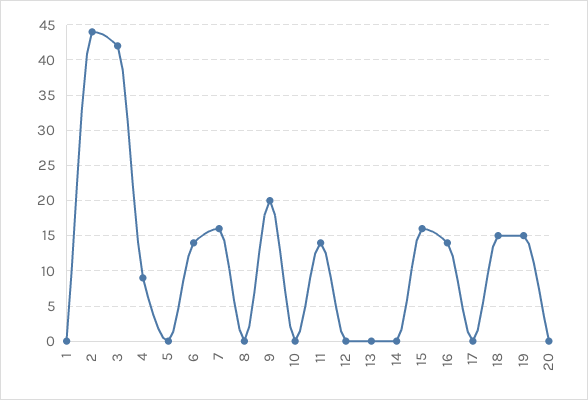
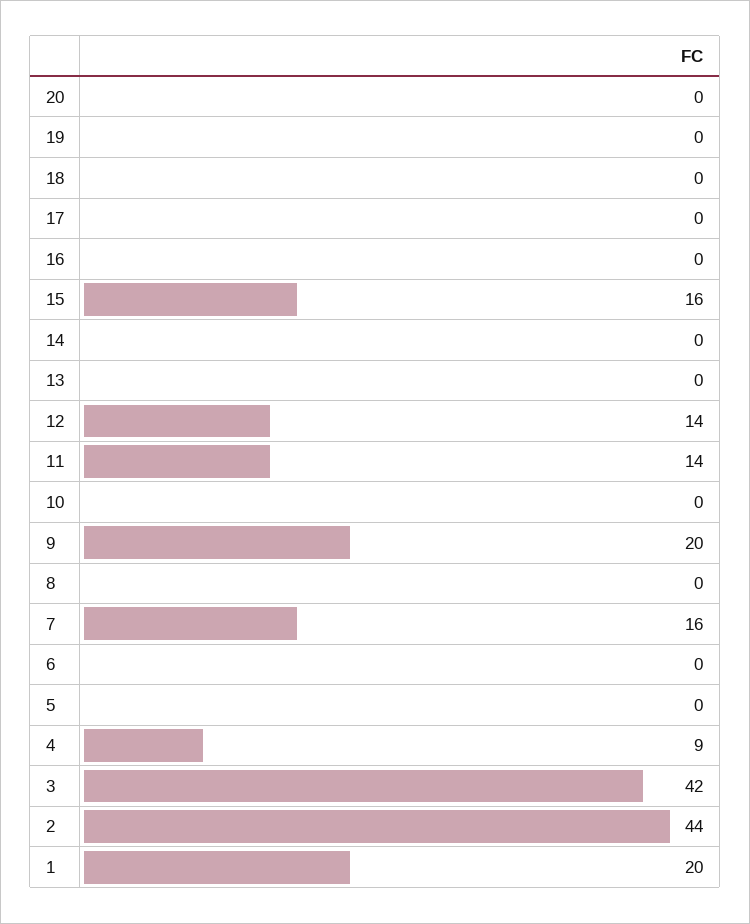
  {
-   "1": 0,
+   "1": 20,
    "2": 44,
    "3": 42,
    "4": 9,
    "5": 0,
-   "6": 14,
+   "6": 0,
    "7": 16,
    "8": 0,
    "9": 20,
    "10": 0,
    "11": 14,
-   "12": 0,
+   "12": 14,
    "13": 0,
    "14": 0,
    "15": 16,
-   "16": 14,
+   "16": 0,
    "17": 0,
-   "18": 15,
+   "18": 0,
-   "19": 15,
+   "19": 0,
    "20": 0
  }

